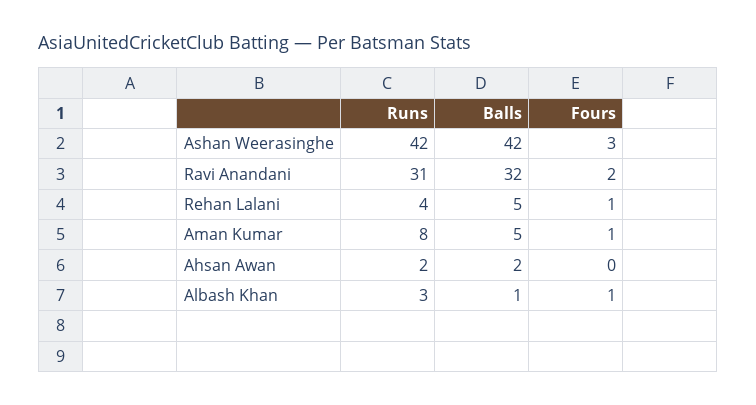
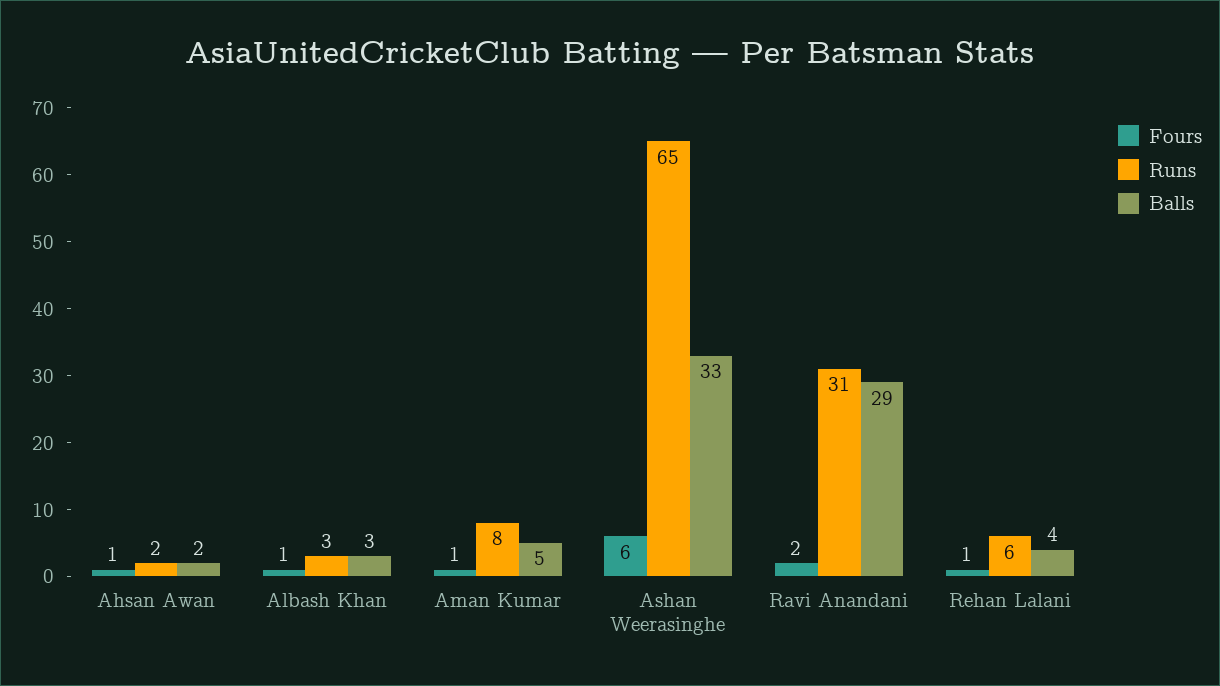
  {
    "Runs": {
-     "Ashan Weerasinghe": 42,
+     "Ashan Weerasinghe": 65,
      "Ravi Anandani": 31,
-     "Rehan Lalani": 4,
+     "Rehan Lalani": 6,
      "Aman Kumar": 8,
      "Ahsan Awan": 2,
      "Albash Khan": 3
    },
    "Balls": {
-     "Ashan Weerasinghe": 42,
+     "Ashan Weerasinghe": 33,
-     "Ravi Anandani": 32,
+     "Ravi Anandani": 29,
-     "Rehan Lalani": 5,
+     "Rehan Lalani": 4,
      "Aman Kumar": 5,
      "Ahsan Awan": 2,
-     "Albash Khan": 1
+     "Albash Khan": 3
    },
    "Fours": {
-     "Ashan Weerasinghe": 3,
+     "Ashan Weerasinghe": 6,
      "Ravi Anandani": 2,
      "Rehan Lalani": 1,
      "Aman Kumar": 1,
-     "Ahsan Awan": 0,
+     "Ahsan Awan": 1,
      "Albash Khan": 1
    }
  }

